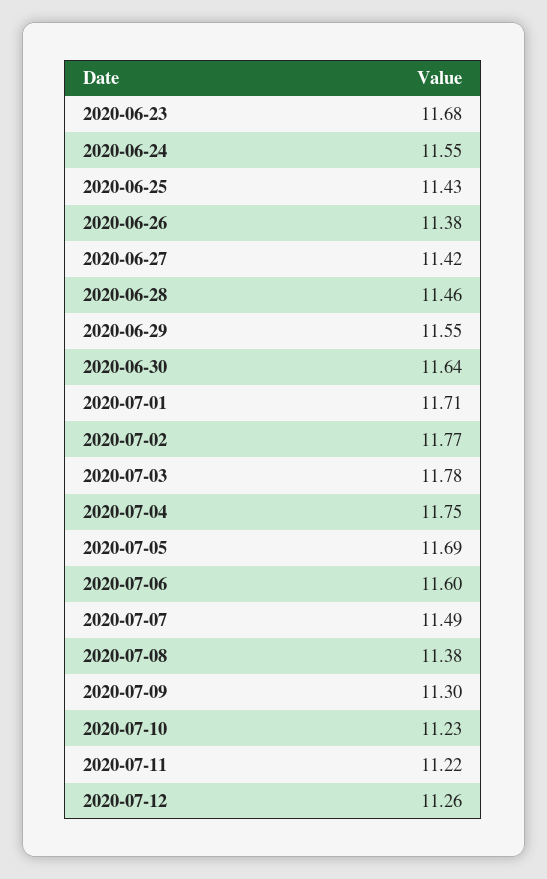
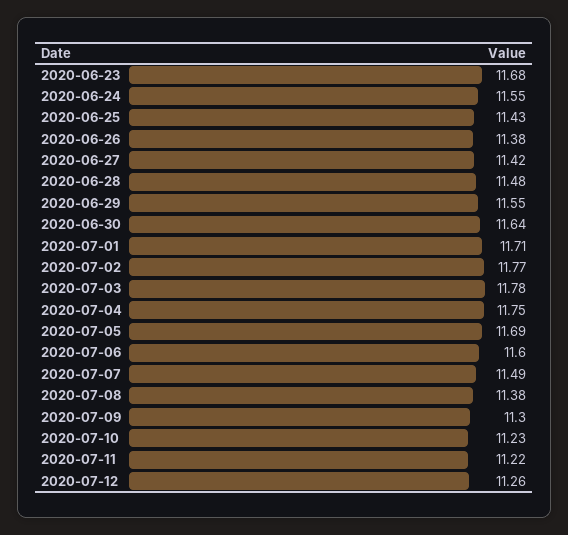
  {
    "2020-06-23": 11.68,
    "2020-06-24": 11.55,
    "2020-06-25": 11.43,
    "2020-06-26": 11.38,
    "2020-06-27": 11.42,
-   "2020-06-28": 11.46,
+   "2020-06-28": 11.48,
    "2020-06-29": 11.55,
    "2020-06-30": 11.64,
    "2020-07-01": 11.71,
    "2020-07-02": 11.77,
    "2020-07-03": 11.78,
    "2020-07-04": 11.75,
    "2020-07-05": 11.69,
    "2020-07-06": 11.6,
    "2020-07-07": 11.49,
    "2020-07-08": 11.38,
    "2020-07-09": 11.3,
    "2020-07-10": 11.23,
    "2020-07-11": 11.22,
    "2020-07-12": 11.26
  }

